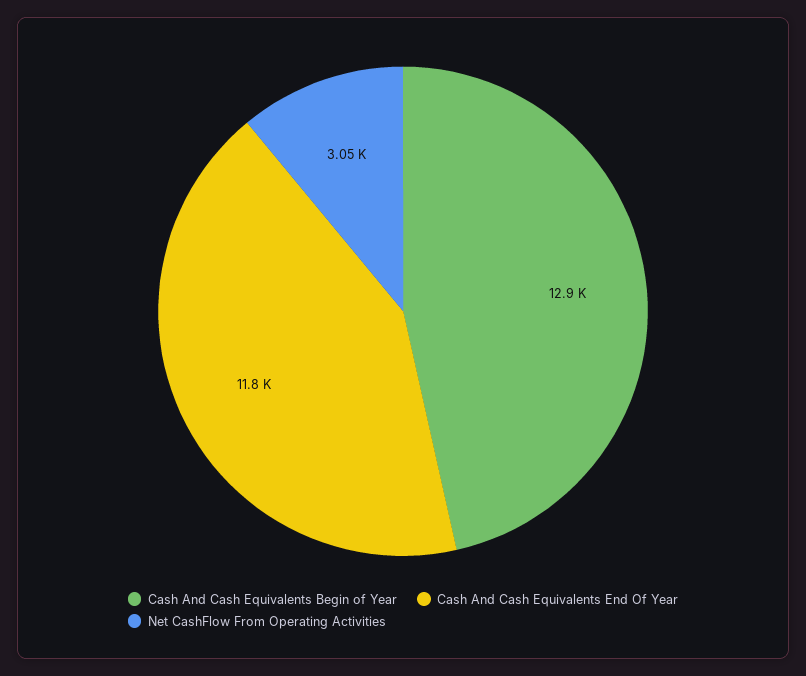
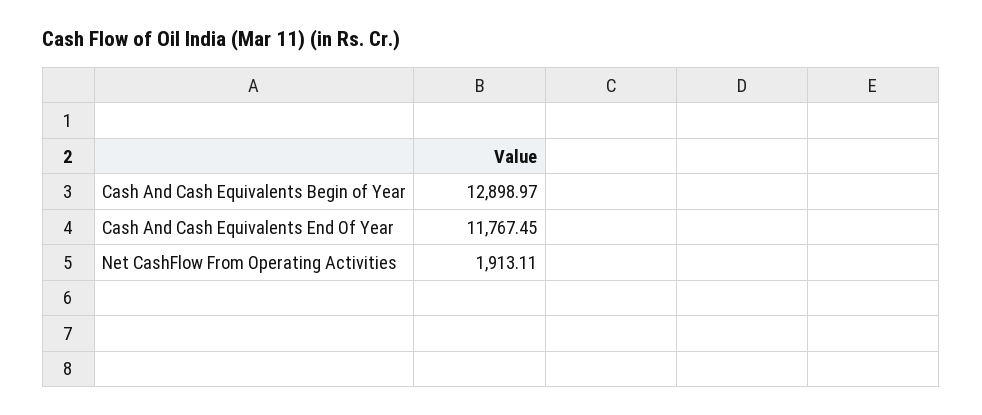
  {
    "Cash And Cash Equivalents Begin of Year": 12898.97,
    "Cash And Cash Equivalents End Of Year": 11767.45,
-   "Net CashFlow From Operating Activities": 3050
+   "Net CashFlow From Operating Activities": 1913.11
  }

